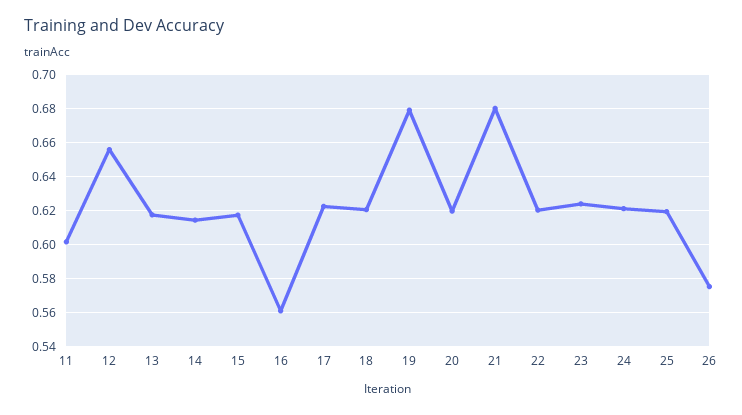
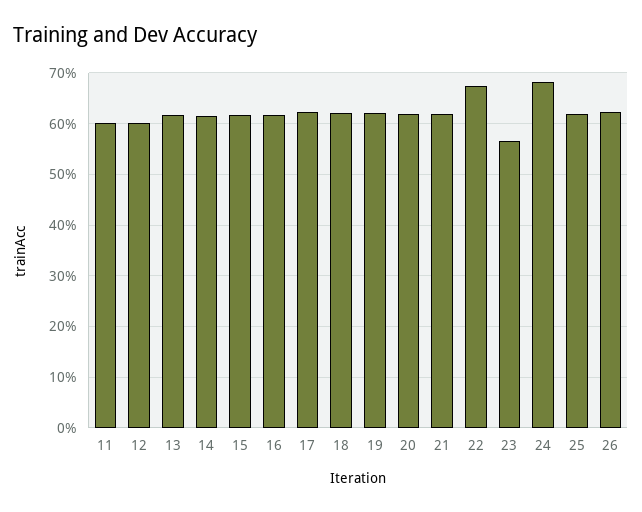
  {
    "11": 0.6,
-   "12": 0.655,
+   "12": 0.6,
    "13": 0.62,
    "14": 0.615,
    "15": 0.615,
-   "16": 0.56,
+   "16": 0.62,
    "17": 0.625,
    "18": 0.62,
-   "19": 0.68,
+   "19": 0.62,
    "20": 0.62,
-   "21": 0.68,
+   "21": 0.62,
-   "22": 0.62,
+   "22": 0.68,
-   "23": 0.625,
+   "23": 0.56,
-   "24": 0.62,
+   "24": 0.68,
    "25": 0.62,
-   "26": 0.575
+   "26": 0.62
  }

